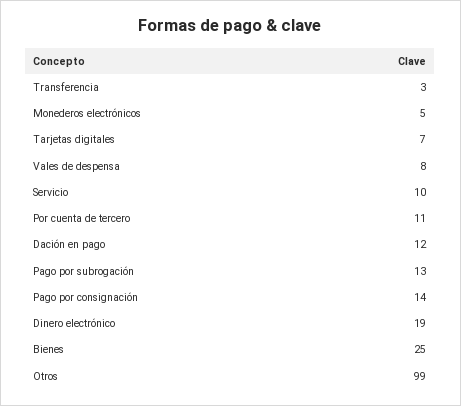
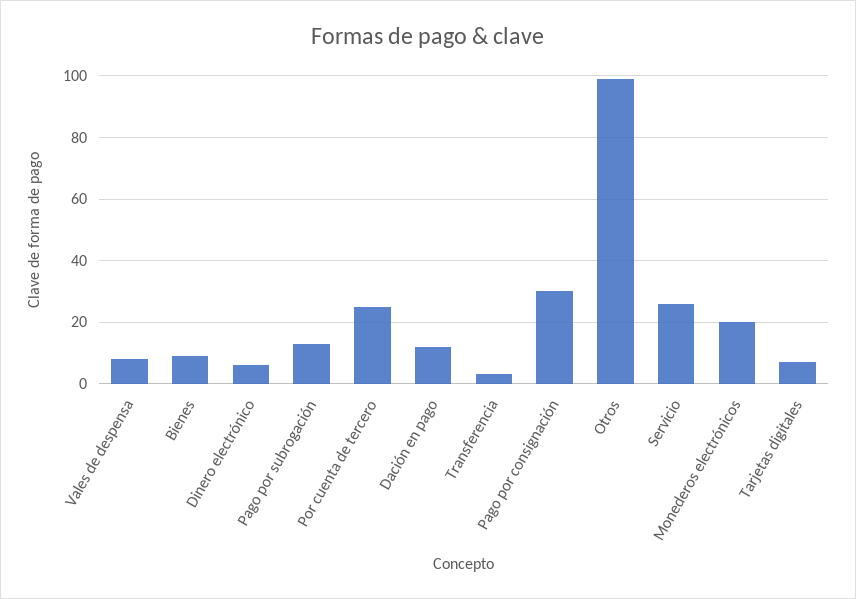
  {
    "Transferencia": 3,
-   "Monederos electrónicos": 5,
+   "Monederos electrónicos": 20,
    "Tarjetas digitales": 7,
    "Vales de despensa": 8,
-   "Servicio": 10,
+   "Servicio": 25,
-   "Por cuenta de tercero": 11,
+   "Por cuenta de tercero": 25,
    "Dación en pago": 12,
    "Pago por subrogación": 13,
-   "Pago por consignación": 14,
+   "Pago por consignación": 30,
-   "Dinero electrónico": 19,
+   "Dinero electrónico": 5,
-   "Bienes": 25,
+   "Bienes": 10,
    "Otros": 99
  }

